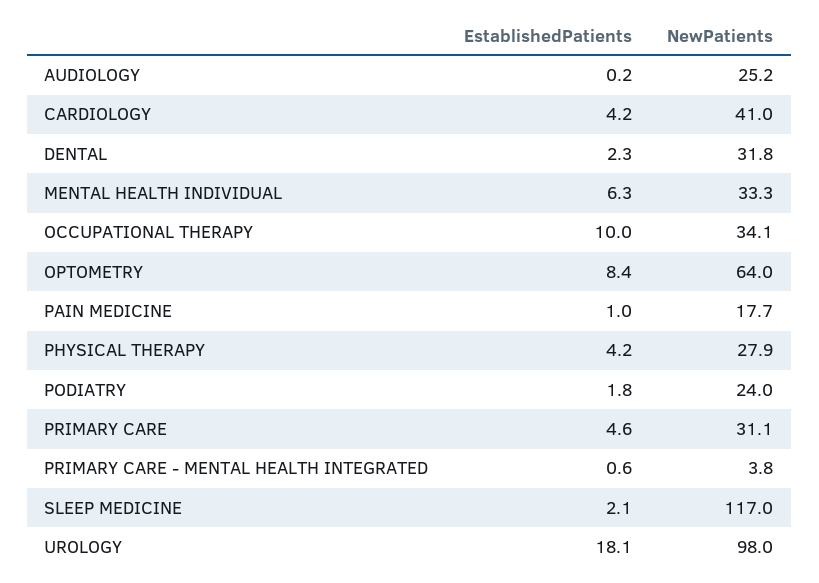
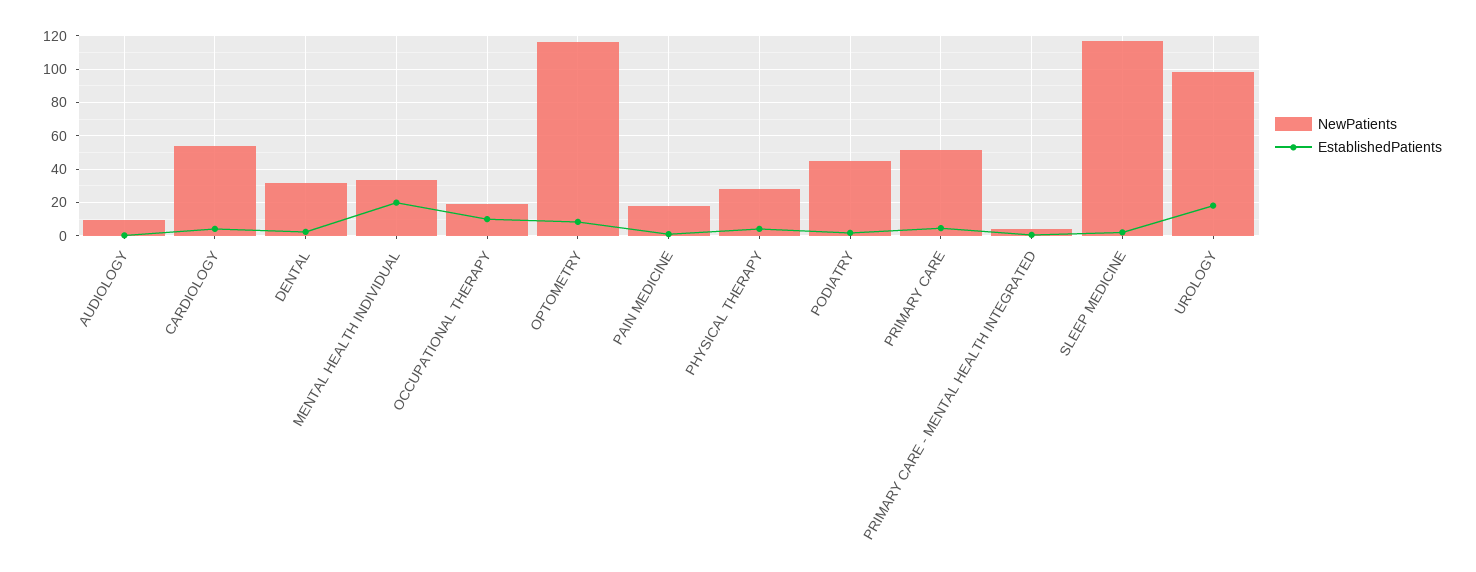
  {
    "EstablishedPatients": {
      "AUDIOLOGY": 0.2,
      "CARDIOLOGY": 4.2,
      "DENTAL": 2.3,
-     "MENTAL HEALTH INDIVIDUAL": 6.3,
+     "MENTAL HEALTH INDIVIDUAL": 20,
      "OCCUPATIONAL THERAPY": 10,
      "OPTOMETRY": 8.4,
      "PAIN MEDICINE": 1,
      "PHYSICAL THERAPY": 4.2,
      "PODIATRY": 1.8,
      "PRIMARY CARE": 4.6,
      "PRIMARY CARE - MENTAL HEALTH INTEGRATED": 0.6,
      "SLEEP MEDICINE": 2.1,
      "UROLOGY": 18.1
    },
    "NewPatients": {
-     "AUDIOLOGY": 25.2,
+     "AUDIOLOGY": 10,
-     "CARDIOLOGY": 41,
+     "CARDIOLOGY": 55,
      "DENTAL": 31.8,
      "MENTAL HEALTH INDIVIDUAL": 33.3,
-     "OCCUPATIONAL THERAPY": 34.1,
+     "OCCUPATIONAL THERAPY": 20,
-     "OPTOMETRY": 64,
+     "OPTOMETRY": 115,
      "PAIN MEDICINE": 17.7,
      "PHYSICAL THERAPY": 27.9,
-     "PODIATRY": 24,
+     "PODIATRY": 45,
-     "PRIMARY CARE": 31.1,
+     "PRIMARY CARE": 50,
      "PRIMARY CARE - MENTAL HEALTH INTEGRATED": 3.8,
      "SLEEP MEDICINE": 117,
      "UROLOGY": 98
    }
  }

